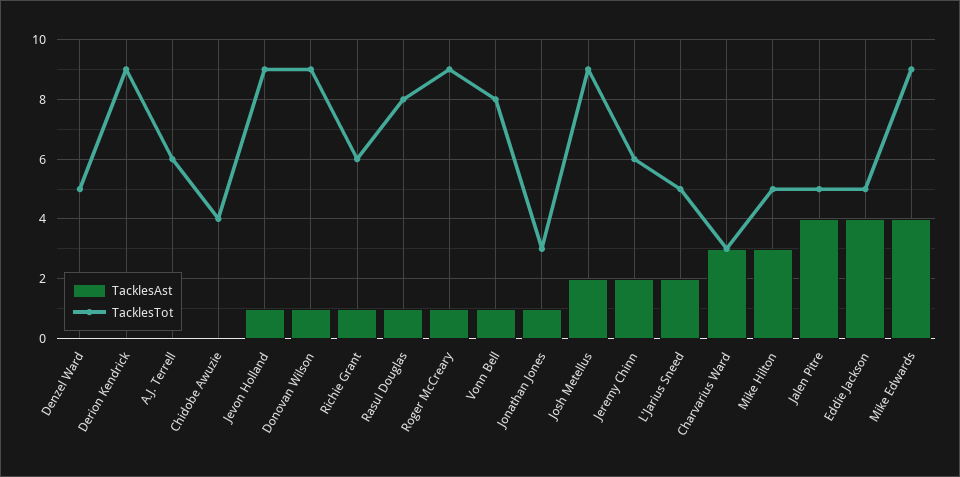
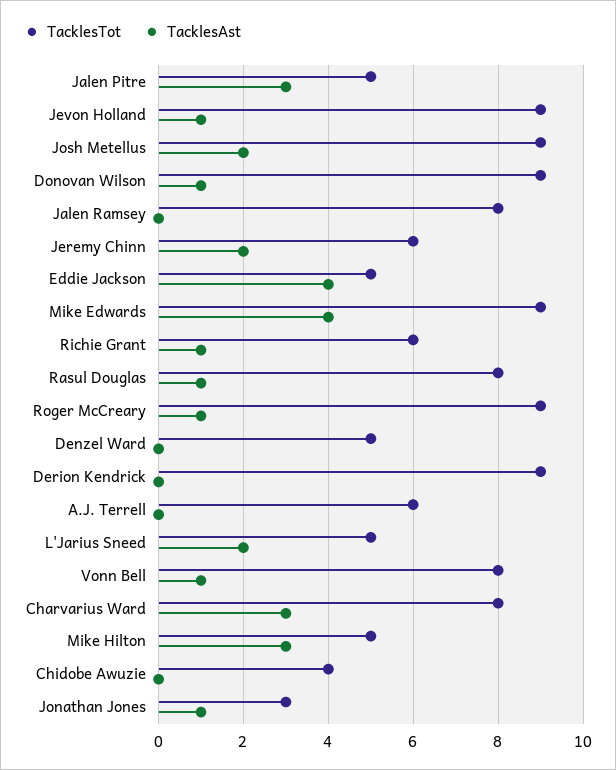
  {
    "TacklesAst": {
      "Denzel Ward": 0,
      "Derion Kendrick": 0,
      "A.J. Terrell": 0,
      "Chidobe Awuzie": 0,
      "Jevon Holland": 1,
      "Donovan Wilson": 1,
      "Richie Grant": 1,
      "Rasul Douglas": 1,
      "Roger McCreary": 1,
      "Vonn Bell": 1,
      "Jonathan Jones": 1,
      "Josh Metellus": 2,
      "Jeremy Chinn": 2,
      "L'Jarius Sneed": 2,
      "Charvarius Ward": 3,
      "Mike Hilton": 3,
-     "Jalen Pitre": 4,
+     "Jalen Pitre": 3,
      "Eddie Jackson": 4,
-     "Mike Edwards": 4
+     "Mike Edwards": 4,
+     "Jalen Ramsey": 0
    },
    "TacklesTot": {
      "Denzel Ward": 5,
      "Derion Kendrick": 9,
      "A.J. Terrell": 6,
      "Chidobe Awuzie": 4,
      "Jevon Holland": 9,
      "Donovan Wilson": 9,
      "Richie Grant": 6,
      "Rasul Douglas": 8,
      "Roger McCreary": 9,
      "Vonn Bell": 8,
      "Jonathan Jones": 3,
      "Josh Metellus": 9,
      "Jeremy Chinn": 6,
      "L'Jarius Sneed": 5,
-     "Charvarius Ward": 3,
+     "Charvarius Ward": 8,
      "Mike Hilton": 5,
      "Jalen Pitre": 5,
      "Eddie Jackson": 5,
-     "Mike Edwards": 9
+     "Mike Edwards": 9,
+     "Jalen Ramsey": 8
    }
  }

